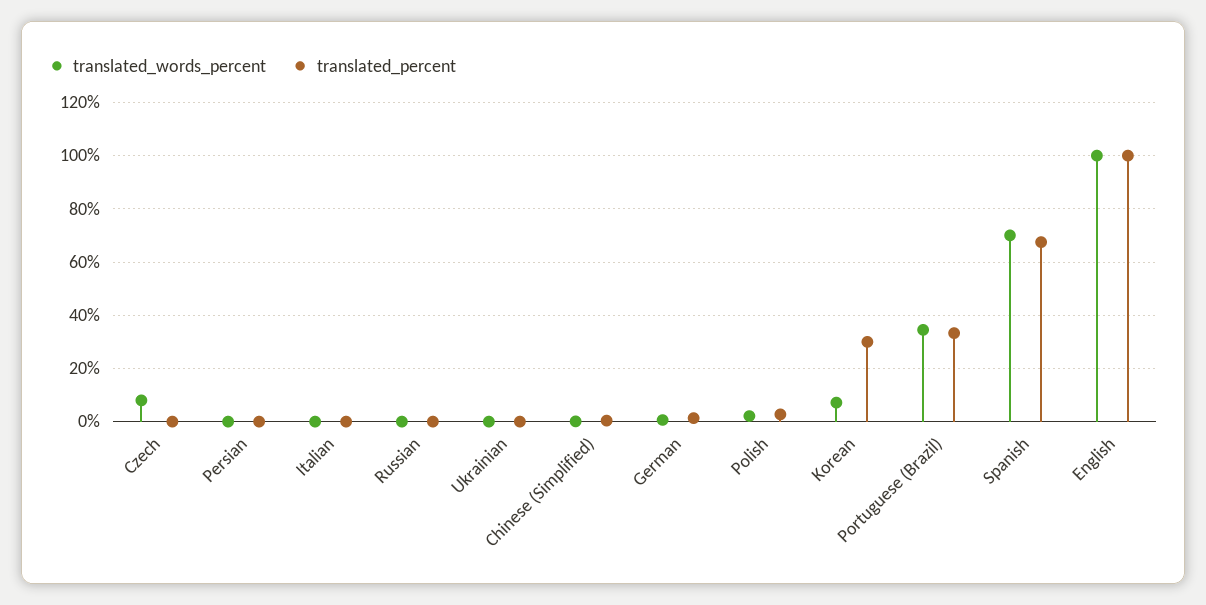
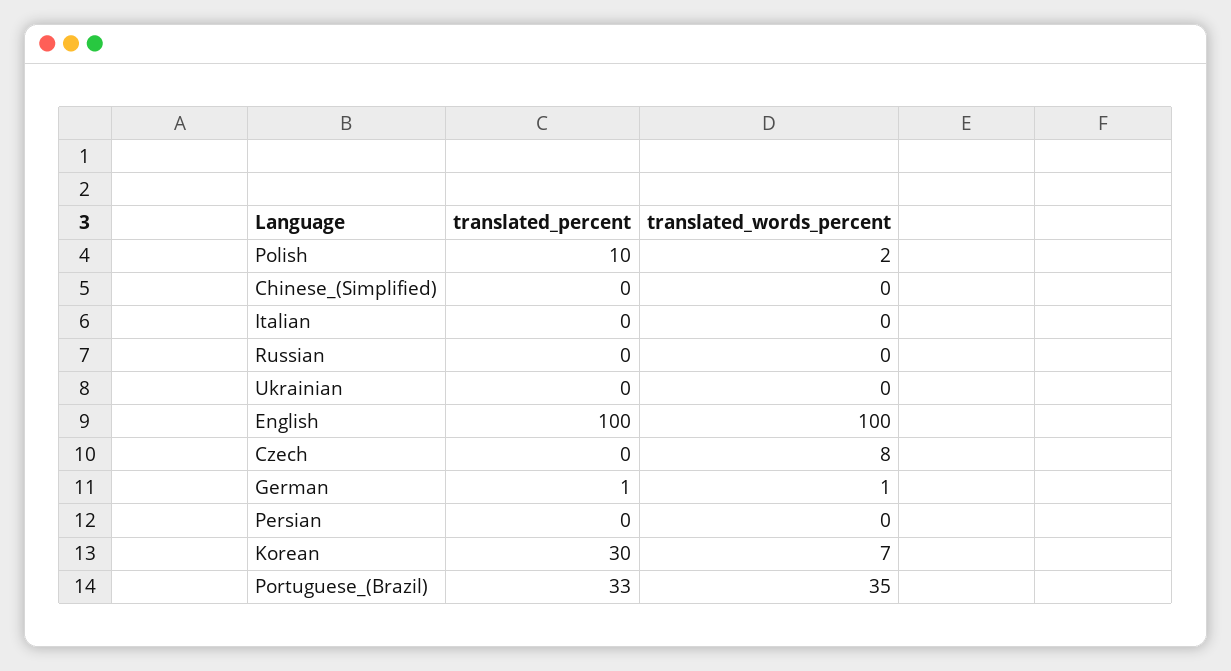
  {
    "translated_words_percent": {
      "Czech": 8,
      "Persian": 0,
      "Italian": 0,
      "Russian": 0,
      "Ukrainian": 0,
      "Chinese (Simplified)": 0,
      "German": 1,
      "Polish": 2,
      "Korean": 7,
      "Portuguese (Brazil)": 35,
-     "Spanish": 70,
      "English": 100
    },
    "translated_percent": {
      "Czech": 0,
      "Persian": 0,
      "Italian": 0,
      "Russian": 0,
      "Ukrainian": 0,
      "Chinese (Simplified)": 0,
      "German": 1,
-     "Polish": 2.5,
+     "Polish": 10,
      "Korean": 30,
      "Portuguese (Brazil)": 33,
-     "Spanish": 67.5,
      "English": 100
    }
  }

